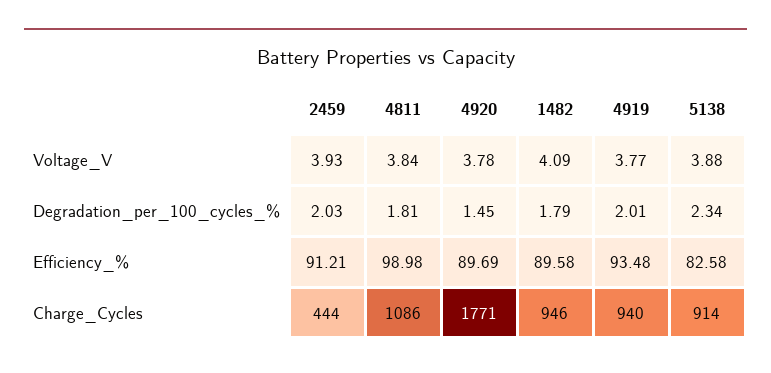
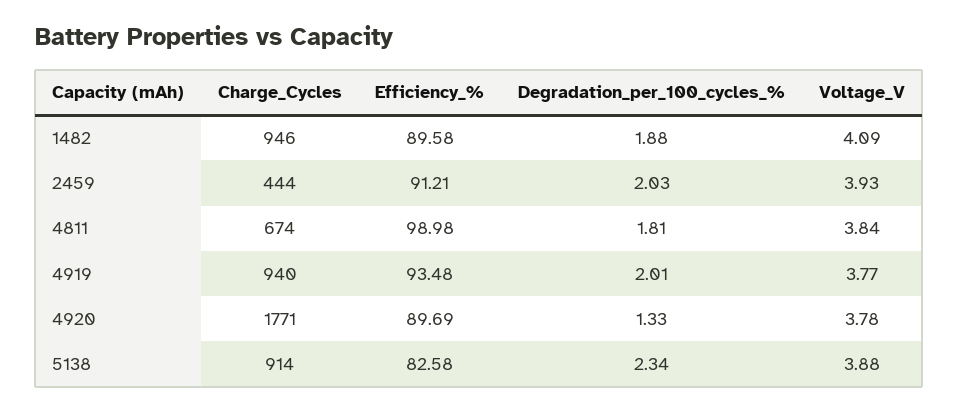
  {
    "2459": {
      "Voltage_V": 3.93,
      "Degradation_per_100_cycles_%": 2.03,
      "Efficiency_%": 91.21,
      "Charge_Cycles": 444
    },
    "4811": {
      "Voltage_V": 3.84,
      "Degradation_per_100_cycles_%": 1.81,
      "Efficiency_%": 98.98,
-     "Charge_Cycles": 1086
+     "Charge_Cycles": 674
    },
    "4920": {
      "Voltage_V": 3.78,
-     "Degradation_per_100_cycles_%": 1.45,
+     "Degradation_per_100_cycles_%": 1.33,
      "Efficiency_%": 89.69,
      "Charge_Cycles": 1771
    },
    "1482": {
      "Voltage_V": 4.09,
-     "Degradation_per_100_cycles_%": 1.79,
+     "Degradation_per_100_cycles_%": 1.88,
      "Efficiency_%": 89.58,
      "Charge_Cycles": 946
    },
    "4919": {
      "Voltage_V": 3.77,
      "Degradation_per_100_cycles_%": 2.01,
      "Efficiency_%": 93.48,
      "Charge_Cycles": 940
    },
    "5138": {
      "Voltage_V": 3.88,
      "Degradation_per_100_cycles_%": 2.34,
      "Efficiency_%": 82.58,
      "Charge_Cycles": 914
    }
  }

